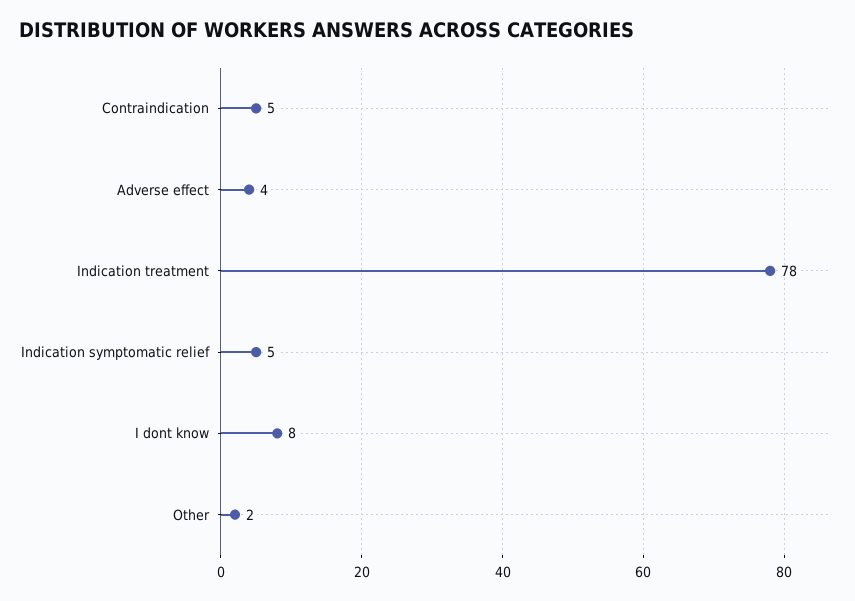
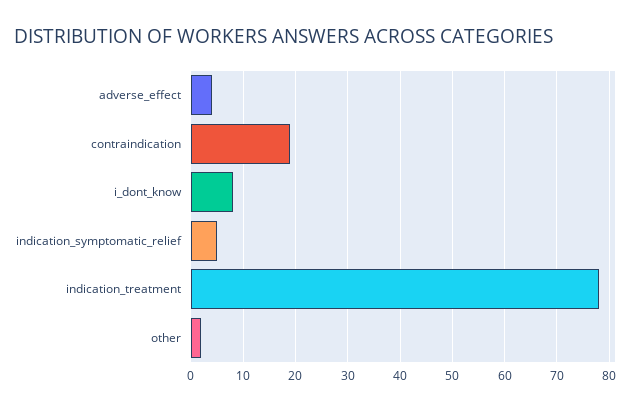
  {
-   "Contraindication": 5,
+   "Contraindication": 20,
    "Adverse effect": 4,
    "Indication treatment": 78,
    "Indication symptomatic relief": 5,
    "I dont know": 8,
    "Other": 2
  }

